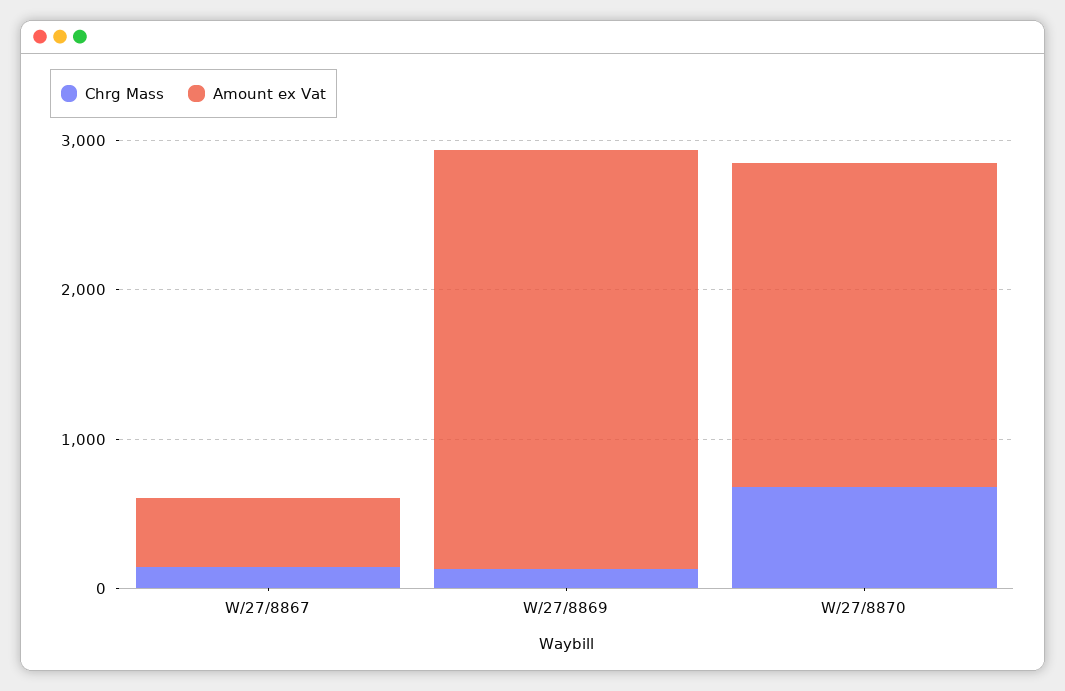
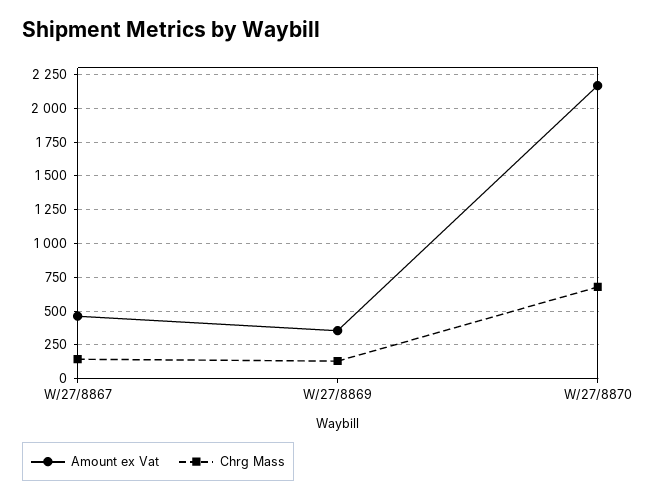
  {
    "Chrg Mass": {
      "W/27/8867": 150,
      "W/27/8869": 150,
      "W/27/8870": 700
    },
    "Amount ex Vat": {
      "W/27/8867": 450,
-     "W/27/8869": 2800,
+     "W/27/8869": 350,
      "W/27/8870": 2150
    }
  }

